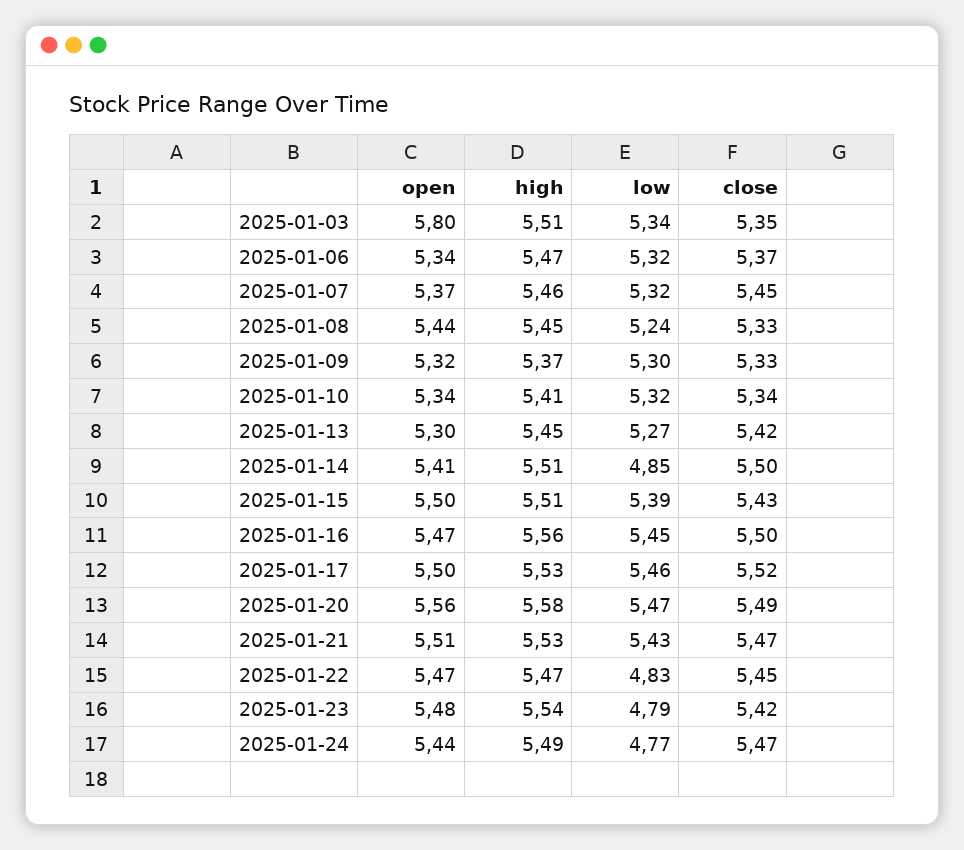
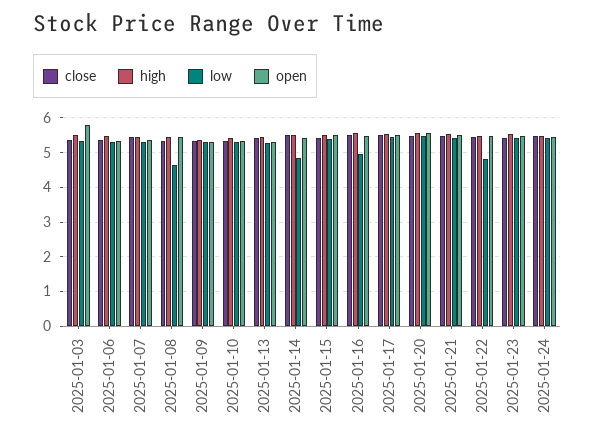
  {
    "open": {
      "2025-01-03": 5.8,
      "2025-01-06": 5.34,
      "2025-01-07": 5.37,
      "2025-01-08": 5.44,
      "2025-01-09": 5.32,
      "2025-01-10": 5.34,
      "2025-01-13": 5.3,
      "2025-01-14": 5.41,
      "2025-01-15": 5.5,
      "2025-01-16": 5.47,
      "2025-01-17": 5.5,
      "2025-01-20": 5.56,
      "2025-01-21": 5.51,
      "2025-01-22": 5.47,
      "2025-01-23": 5.48,
      "2025-01-24": 5.44
    },
    "high": {
      "2025-01-03": 5.51,
      "2025-01-06": 5.47,
      "2025-01-07": 5.46,
      "2025-01-08": 5.45,
      "2025-01-09": 5.37,
      "2025-01-10": 5.41,
      "2025-01-13": 5.45,
      "2025-01-14": 5.51,
      "2025-01-15": 5.51,
      "2025-01-16": 5.56,
      "2025-01-17": 5.53,
      "2025-01-20": 5.58,
      "2025-01-21": 5.53,
      "2025-01-22": 5.47,
      "2025-01-23": 5.54,
      "2025-01-24": 5.49
    },
    "low": {
      "2025-01-03": 5.34,
      "2025-01-06": 5.32,
      "2025-01-07": 5.32,
-     "2025-01-08": 5.24,
+     "2025-01-08": 4.6,
      "2025-01-09": 5.3,
      "2025-01-10": 5.32,
      "2025-01-13": 5.27,
      "2025-01-14": 4.85,
      "2025-01-15": 5.39,
-     "2025-01-16": 5.45,
+     "2025-01-16": 5,
      "2025-01-17": 5.46,
      "2025-01-20": 5.47,
      "2025-01-21": 5.43,
      "2025-01-22": 4.83,
-     "2025-01-23": 4.79,
+     "2025-01-23": 5.4,
-     "2025-01-24": 4.77
+     "2025-01-24": 5.4
    },
    "close": {
      "2025-01-03": 5.35,
      "2025-01-06": 5.37,
      "2025-01-07": 5.45,
      "2025-01-08": 5.33,
      "2025-01-09": 5.33,
      "2025-01-10": 5.34,
      "2025-01-13": 5.42,
      "2025-01-14": 5.5,
      "2025-01-15": 5.43,
      "2025-01-16": 5.5,
      "2025-01-17": 5.52,
      "2025-01-20": 5.49,
      "2025-01-21": 5.47,
      "2025-01-22": 5.45,
      "2025-01-23": 5.42,
      "2025-01-24": 5.47
    }
  }

